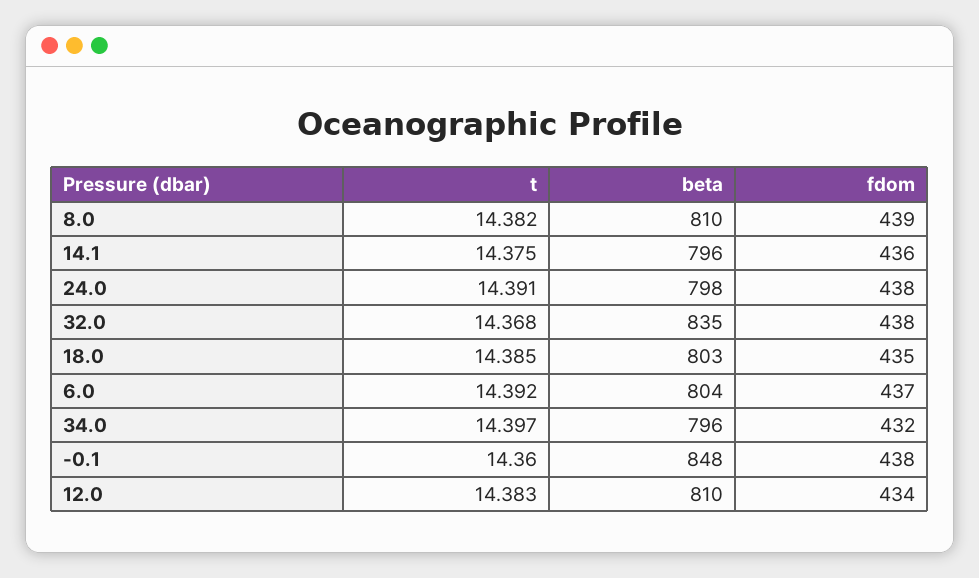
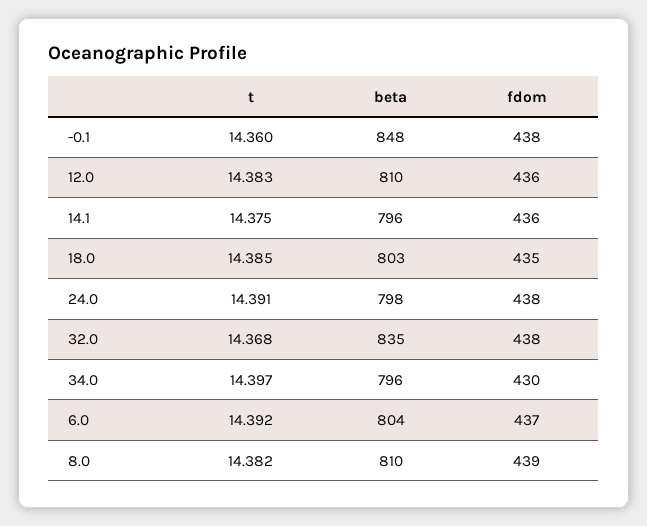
  {
    "t": {
      "8.0": 14.382,
      "14.1": 14.375,
      "24.0": 14.391,
      "32.0": 14.368,
      "18.0": 14.385,
      "6.0": 14.392,
      "34.0": 14.397,
      "-0.1": 14.36,
      "12.0": 14.383
    },
    "beta": {
      "8.0": 810,
      "14.1": 796,
      "24.0": 798,
      "32.0": 835,
      "18.0": 803,
      "6.0": 804,
      "34.0": 796,
      "-0.1": 848,
      "12.0": 810
    },
    "fdom": {
      "8.0": 439,
      "14.1": 436,
      "24.0": 438,
      "32.0": 438,
      "18.0": 435,
      "6.0": 437,
-     "34.0": 432,
+     "34.0": 430,
      "-0.1": 438,
-     "12.0": 434
+     "12.0": 436
    }
  }

